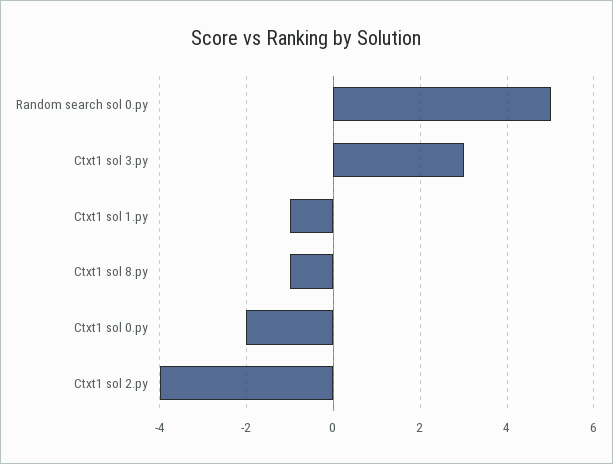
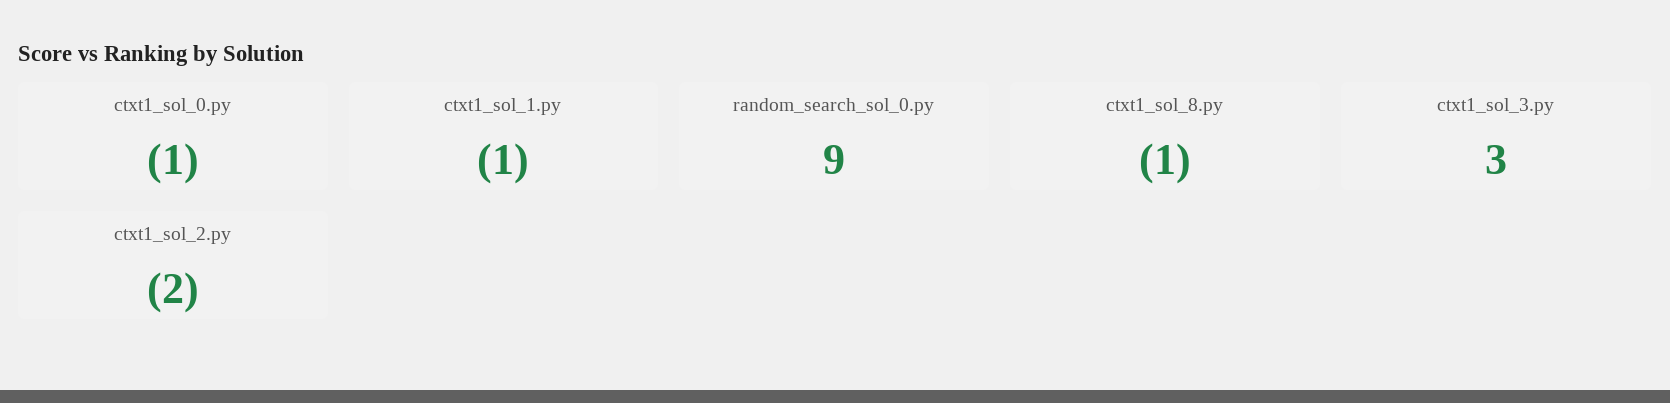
  {
-   "Random search sol 0.py": 5,
+   "Random search sol 0.py": 9,
    "Ctxt1 sol 3.py": 3,
    "Ctxt1 sol 1.py": -1,
    "Ctxt1 sol 8.py": -1,
-   "Ctxt1 sol 0.py": -2,
+   "Ctxt1 sol 0.py": -1,
-   "Ctxt1 sol 2.py": -4
+   "Ctxt1 sol 2.py": -2
  }

